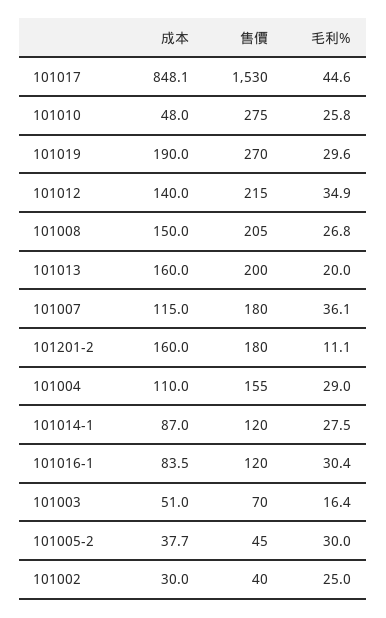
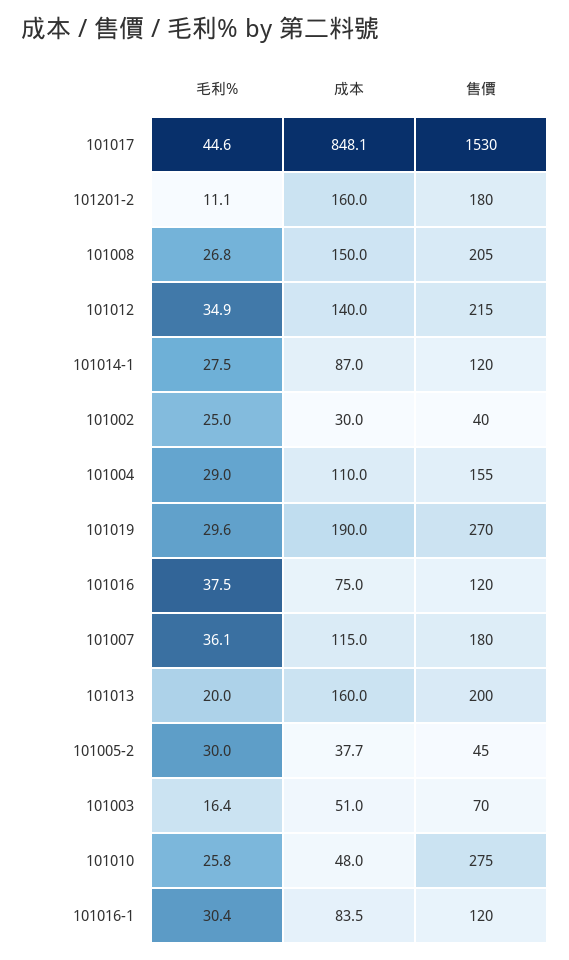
  {
    "成本": {
      "101017": 848.1,
      "101010": 48,
      "101019": 190,
      "101012": 140,
      "101008": 150,
      "101013": 160,
      "101007": 115,
      "101201-2": 160,
      "101004": 110,
      "101014-1": 87,
      "101016-1": 83.5,
      "101003": 51,
      "101005-2": 37.7,
-     "101002": 30
+     "101002": 30,
+     "101016": 75
    },
    "售價": {
      "101017": 1530,
      "101010": 275,
      "101019": 270,
      "101012": 215,
      "101008": 205,
      "101013": 200,
      "101007": 180,
      "101201-2": 180,
      "101004": 155,
      "101014-1": 120,
      "101016-1": 120,
      "101003": 70,
      "101005-2": 45,
-     "101002": 40
+     "101002": 40,
+     "101016": 120
    },
    "毛利%": {
      "101017": 44.6,
      "101010": 25.8,
      "101019": 29.6,
      "101012": 34.9,
      "101008": 26.8,
      "101013": 20,
      "101007": 36.1,
      "101201-2": 11.1,
      "101004": 29,
      "101014-1": 27.5,
      "101016-1": 30.4,
      "101003": 16.4,
      "101005-2": 30,
-     "101002": 25
+     "101002": 25,
+     "101016": 37.5
    }
  }

